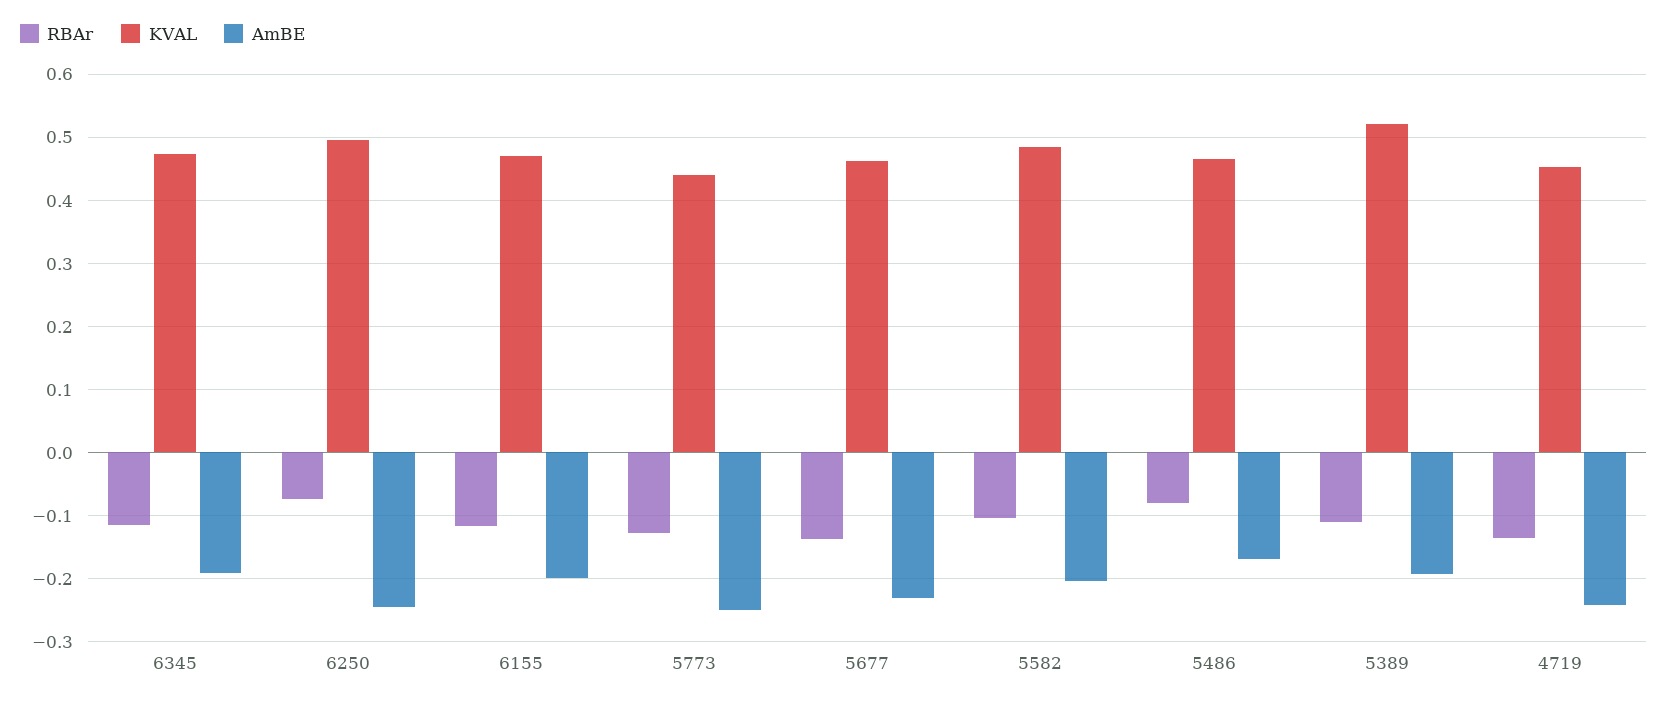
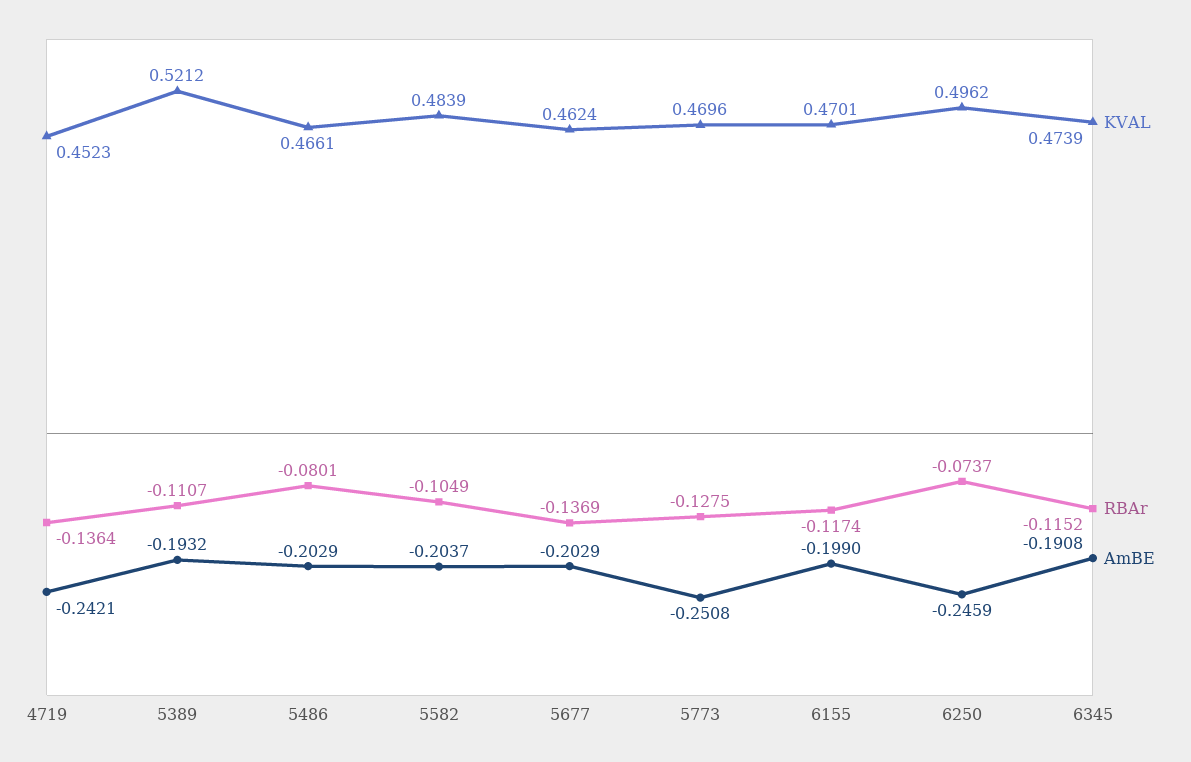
  {
    "RBAr": {
      "6345": -0.1152,
      "6250": -0.0737,
      "6155": -0.1174,
      "5773": -0.1275,
      "5677": -0.1369,
      "5582": -0.1049,
      "5486": -0.0801,
      "5389": -0.1107,
      "4719": -0.1364
    },
    "KVAL": {
      "6345": 0.4739,
      "6250": 0.4962,
      "6155": 0.4701,
-     "5773": 0.44,
+     "5773": 0.4696,
      "5677": 0.4624,
      "5582": 0.4839,
      "5486": 0.4661,
      "5389": 0.5212,
      "4719": 0.4523
    },
    "AmBE": {
      "6345": -0.1908,
      "6250": -0.2459,
      "6155": -0.199,
      "5773": -0.2508,
-     "5677": -0.23,
+     "5677": -0.2029,
      "5582": -0.2037,
-     "5486": -0.17,
+     "5486": -0.2029,
      "5389": -0.1932,
      "4719": -0.2421
    }
  }

